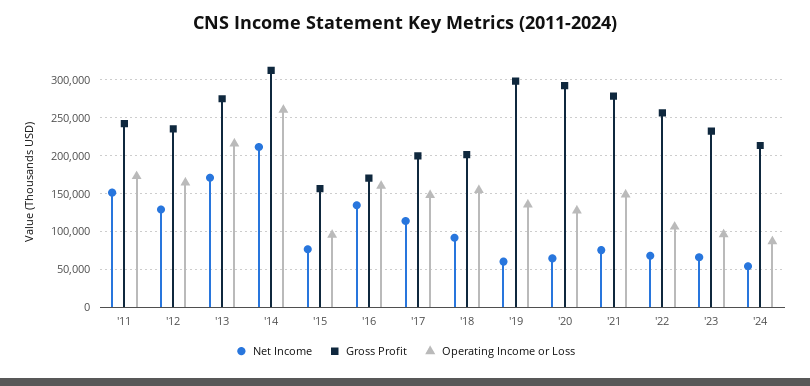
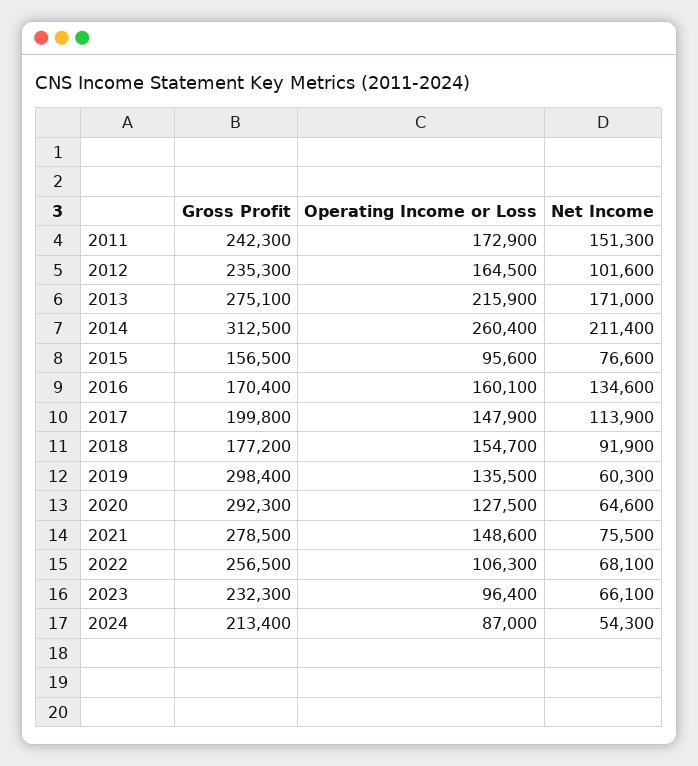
  {
    "Net Income": {
      "'11": 151300,
-     "'12": 130000,
+     "'12": 101600,
      "'13": 171000,
      "'14": 211400,
      "'15": 76600,
      "'16": 134600,
      "'17": 113900,
      "'18": 91900,
      "'19": 60300,
      "'20": 64600,
      "'21": 75500,
      "'22": 68100,
      "'23": 66100,
      "'24": 54300
    },
    "Gross Profit": {
      "'11": 242300,
      "'12": 235300,
      "'13": 275100,
      "'14": 312500,
      "'15": 156500,
      "'16": 170400,
      "'17": 199800,
-     "'18": 200000,
+     "'18": 177200,
      "'19": 298400,
      "'20": 292300,
      "'21": 278500,
      "'22": 256500,
      "'23": 232300,
      "'24": 213400
    },
    "Operating Income or Loss": {
      "'11": 172900,
      "'12": 164500,
      "'13": 215900,
      "'14": 260400,
      "'15": 95600,
      "'16": 160100,
      "'17": 147900,
      "'18": 154700,
      "'19": 135500,
      "'20": 127500,
      "'21": 148600,
      "'22": 106300,
      "'23": 96400,
      "'24": 87000
    }
  }

